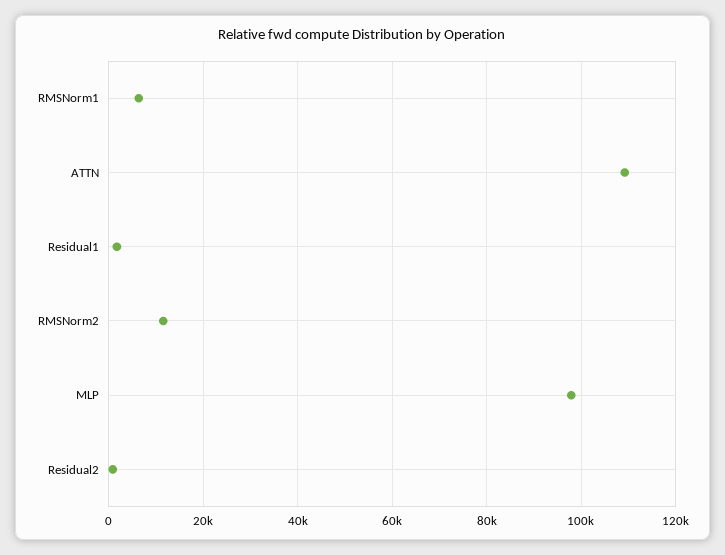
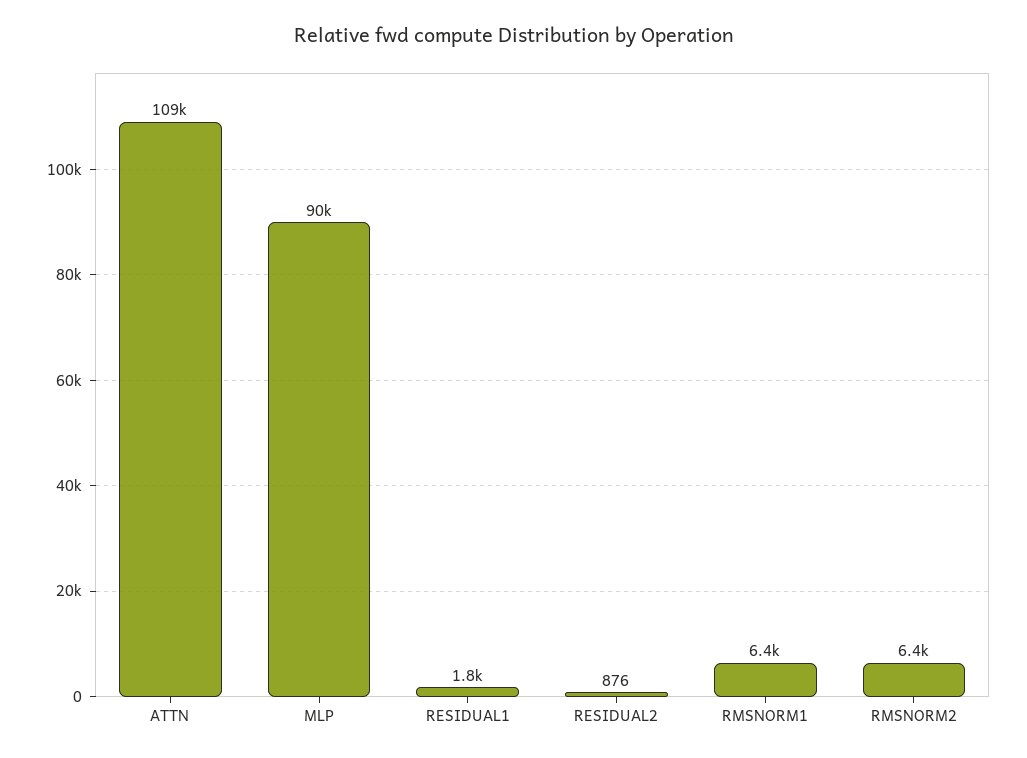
  {
    "RMSNorm1": 6400,
    "ATTN": 109000,
    "Residual1": 1800,
-   "RMSNorm2": 12000,
+   "RMSNorm2": 6400,
-   "MLP": 98000,
+   "MLP": 90000,
    "Residual2": 876
  }

